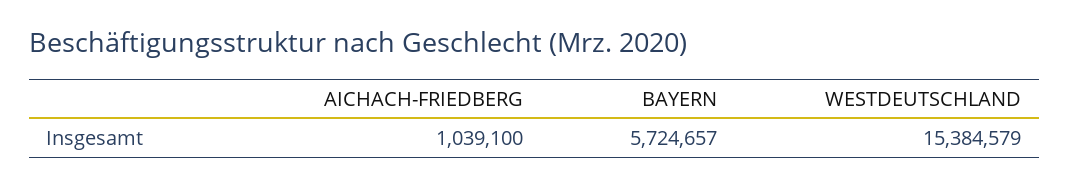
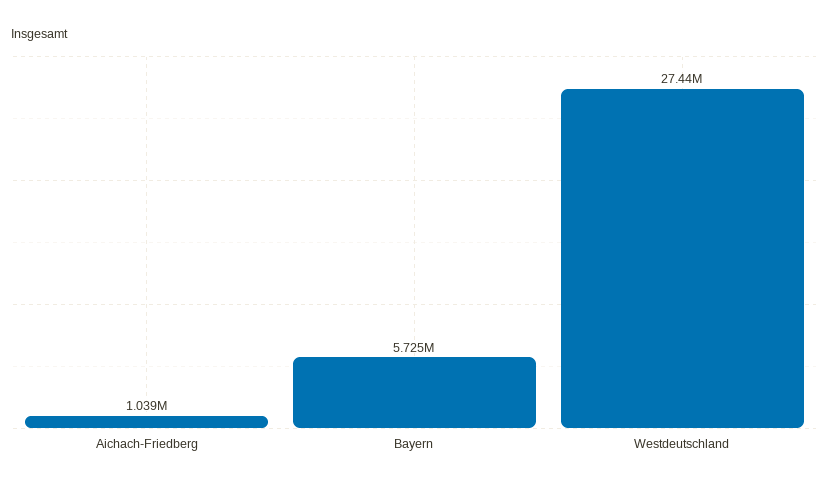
  {
    "AICHACH-FRIEDBERG": 1039100,
    "BAYERN": 5724657,
-   "WESTDEUTSCHLAND": 15384579
+   "WESTDEUTSCHLAND": 27440000
  }

